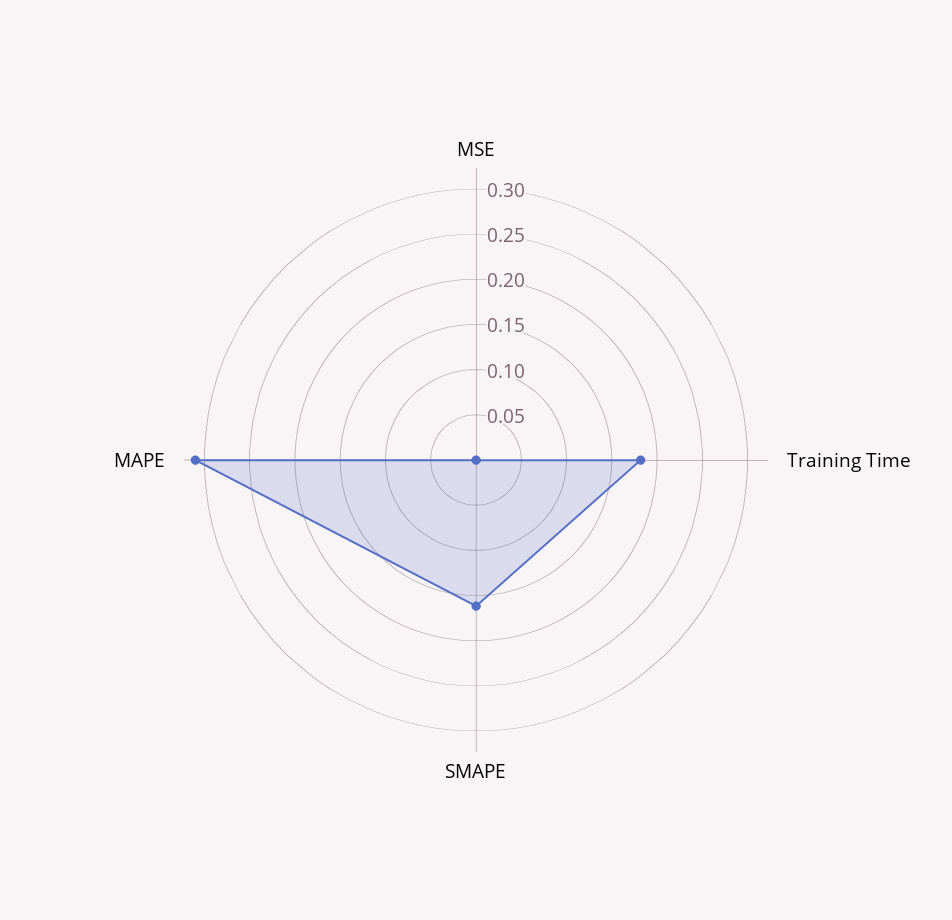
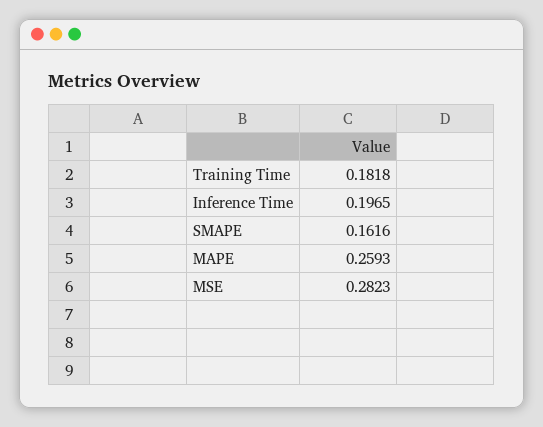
  {
-   "MSE": 0,
+   "MSE": 0.2823,
    "Training Time": 0.1818,
    "SMAPE": 0.1616,
-   "MAPE": 0.31
+   "MAPE": 0.2593,
+   "Inference Time": 0.1965
  }

